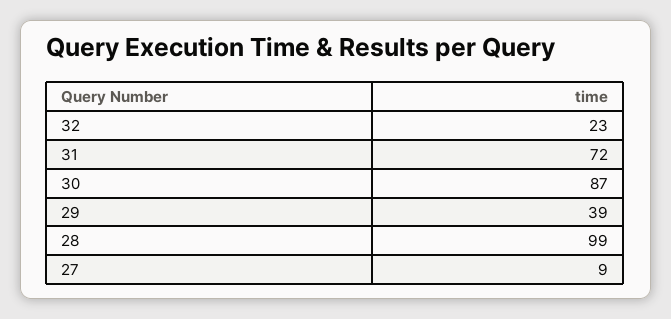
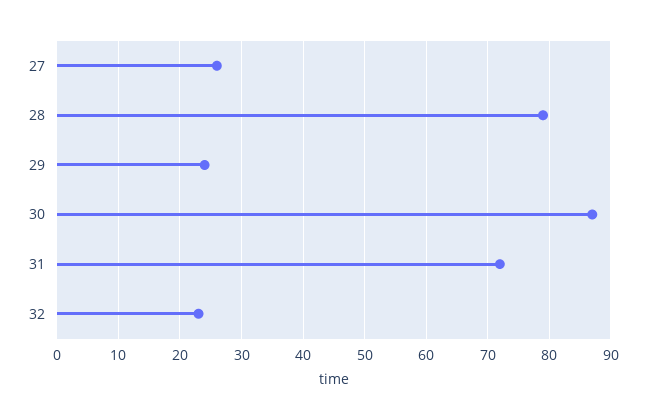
  {
    "32": 23,
    "31": 72,
    "30": 87,
-   "29": 39,
+   "29": 24,
-   "28": 99,
+   "28": 79,
-   "27": 9
+   "27": 26
  }

